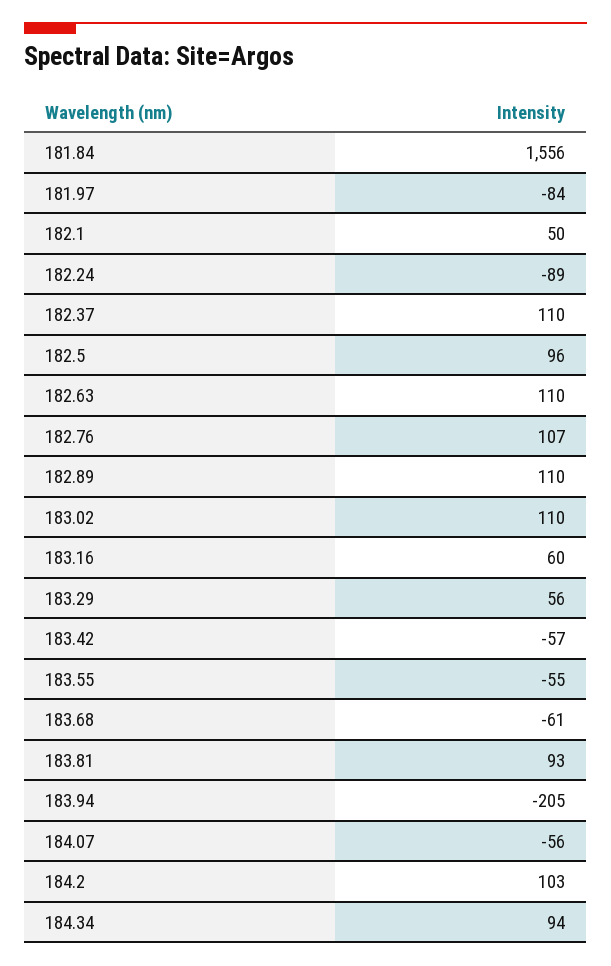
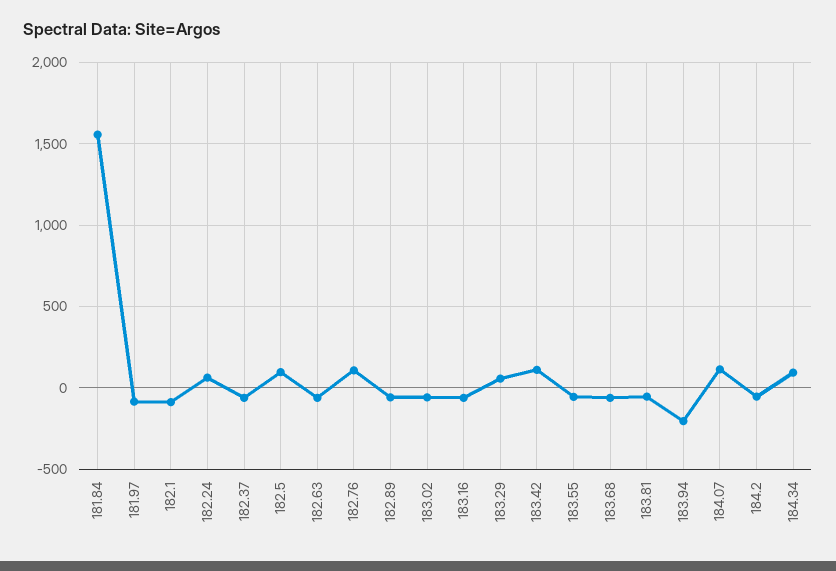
  {
    "181.84": 1556,
    "181.97": -84,
-   "182.1": 50,
+   "182.1": -100,
-   "182.24": -89,
+   "182.24": 50,
-   "182.37": 110,
+   "182.37": -50,
    "182.5": 96,
-   "182.63": 110,
+   "182.63": -50,
    "182.76": 107,
-   "182.89": 110,
+   "182.89": -50,
-   "183.02": 110,
+   "183.02": -50,
-   "183.16": 60,
+   "183.16": -50,
    "183.29": 56,
-   "183.42": -57,
+   "183.42": 100,
    "183.55": -55,
    "183.68": -61,
-   "183.81": 93,
+   "183.81": -50,
    "183.94": -205,
-   "184.07": -56,
+   "184.07": 100,
-   "184.2": 103,
+   "184.2": -50,
    "184.34": 94
  }

